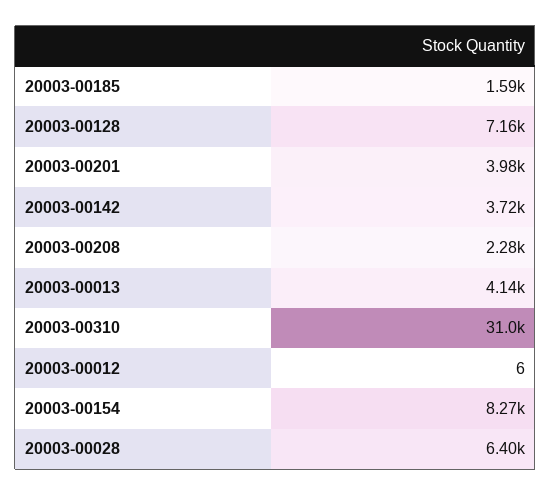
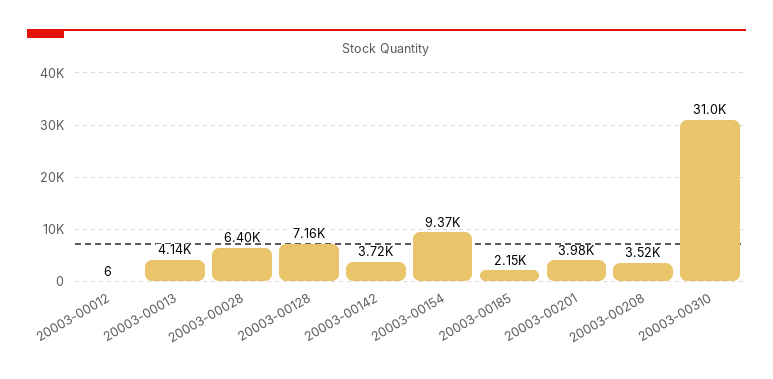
  {
-   "20003-00185": 1590,
+   "20003-00185": 2150,
    "20003-00128": 7160,
    "20003-00201": 3980,
    "20003-00142": 3720,
-   "20003-00208": 2280,
+   "20003-00208": 3520,
    "20003-00013": 4140,
    "20003-00310": 31000,
    "20003-00012": 6,
-   "20003-00154": 8270,
+   "20003-00154": 9370,
    "20003-00028": 6400
  }

